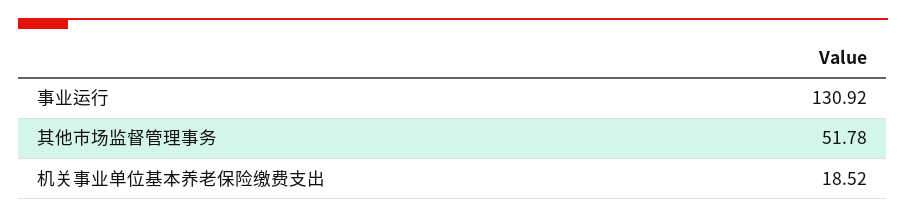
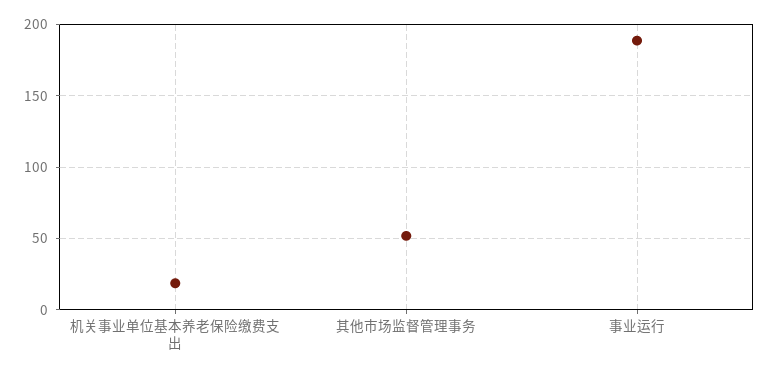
  {
-   "事业运行": 130.92,
+   "事业运行": 190,
    "其他市场监督管理事务": 51.78,
    "机关事业单位基本养老保险缴费支出": 18.52
  }

